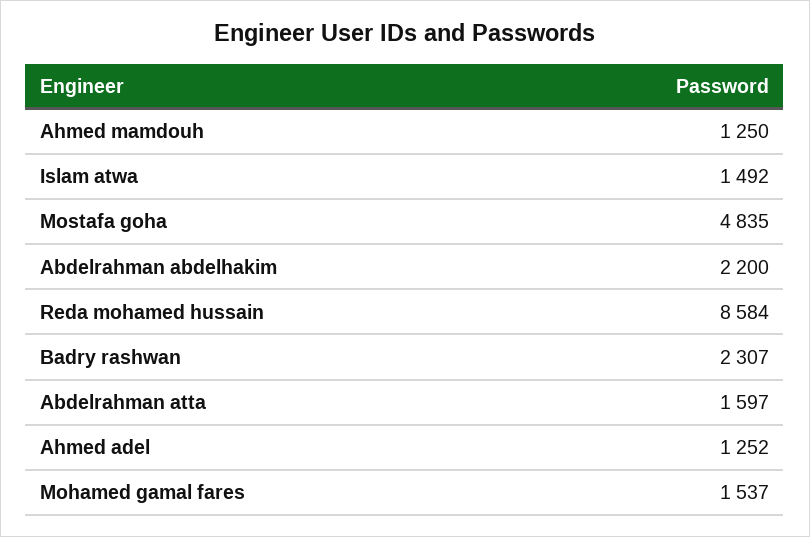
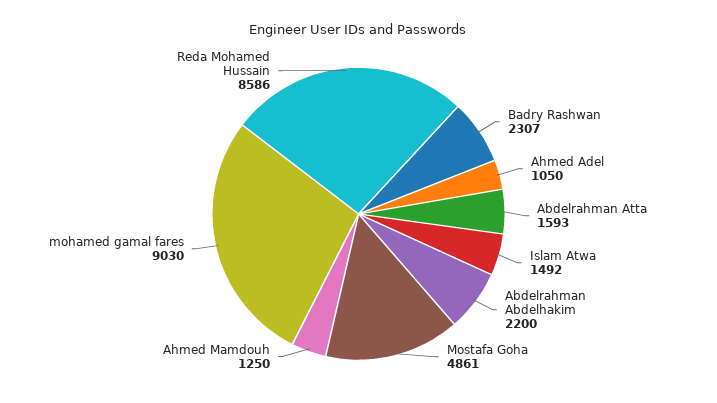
  {
    "Ahmed mamdouh": 1250,
    "Islam atwa": 1492,
-   "Mostafa goha": 4835,
+   "Mostafa goha": 4861,
    "Abdelrahman abdelhakim": 2200,
-   "Reda mohamed hussain": 8584,
+   "Reda mohamed hussain": 8586,
    "Badry rashwan": 2307,
-   "Abdelrahman atta": 1597,
+   "Abdelrahman atta": 1593,
-   "Ahmed adel": 1252,
+   "Ahmed adel": 1050,
-   "Mohamed gamal fares": 1537
+   "Mohamed gamal fares": 9030
  }

